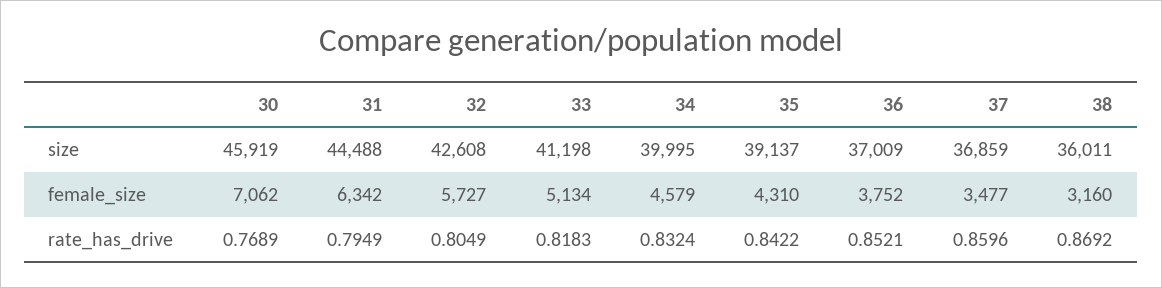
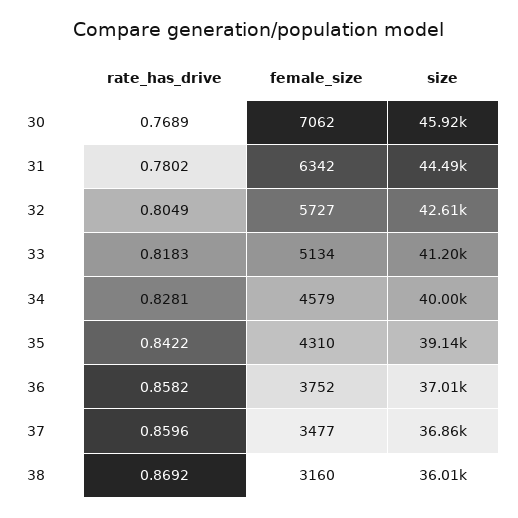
  {
    "30": {
      "size": 45919,
      "female_size": 7062,
      "rate_has_drive": 0.7689
    },
    "31": {
      "size": 44488,
      "female_size": 6342,
-     "rate_has_drive": 0.7949
+     "rate_has_drive": 0.7802
    },
    "32": {
      "size": 42608,
      "female_size": 5727,
      "rate_has_drive": 0.8049
    },
    "33": {
      "size": 41198,
      "female_size": 5134,
      "rate_has_drive": 0.8183
    },
    "34": {
      "size": 39995,
      "female_size": 4579,
-     "rate_has_drive": 0.8324
+     "rate_has_drive": 0.8281
    },
    "35": {
      "size": 39137,
      "female_size": 4310,
      "rate_has_drive": 0.8422
    },
    "36": {
      "size": 37009,
      "female_size": 3752,
-     "rate_has_drive": 0.8521
+     "rate_has_drive": 0.8582
    },
    "37": {
      "size": 36859,
      "female_size": 3477,
      "rate_has_drive": 0.8596
    },
    "38": {
      "size": 36011,
      "female_size": 3160,
      "rate_has_drive": 0.8692
    }
  }

